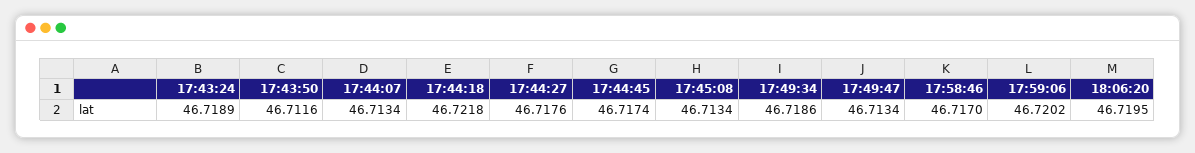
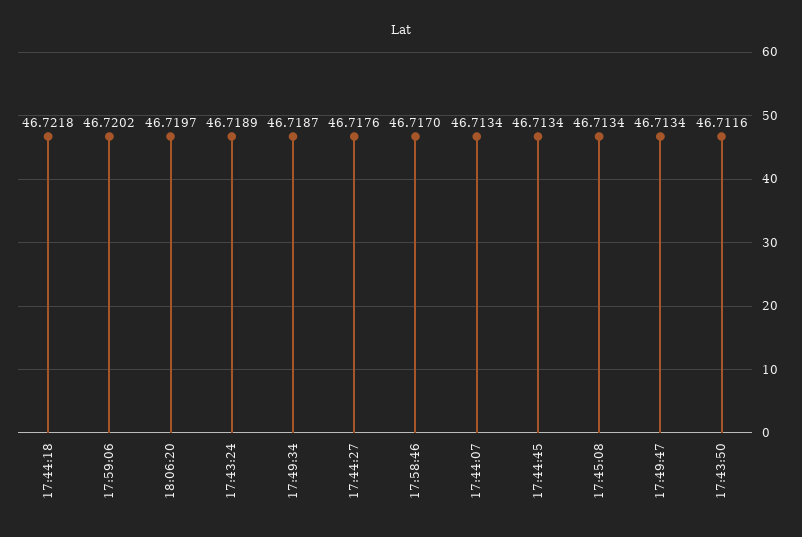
  {
    "17:43:24": 46.7189,
    "17:43:50": 46.7116,
    "17:44:07": 46.7134,
    "17:44:18": 46.7218,
    "17:44:27": 46.7176,
-   "17:44:45": 46.7174,
+   "17:44:45": 46.7134,
    "17:45:08": 46.7134,
-   "17:49:34": 46.7186,
+   "17:49:34": 46.7187,
    "17:49:47": 46.7134,
    "17:58:46": 46.717,
    "17:59:06": 46.7202,
-   "18:06:20": 46.7195
+   "18:06:20": 46.7197
  }

